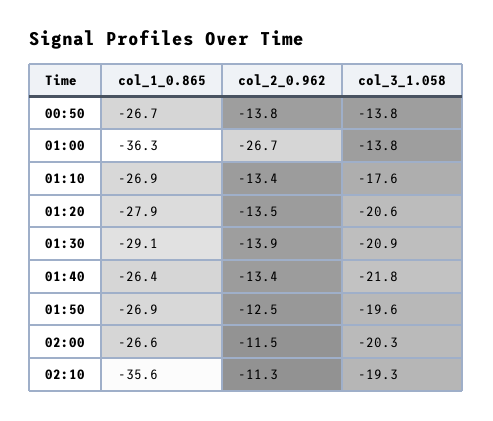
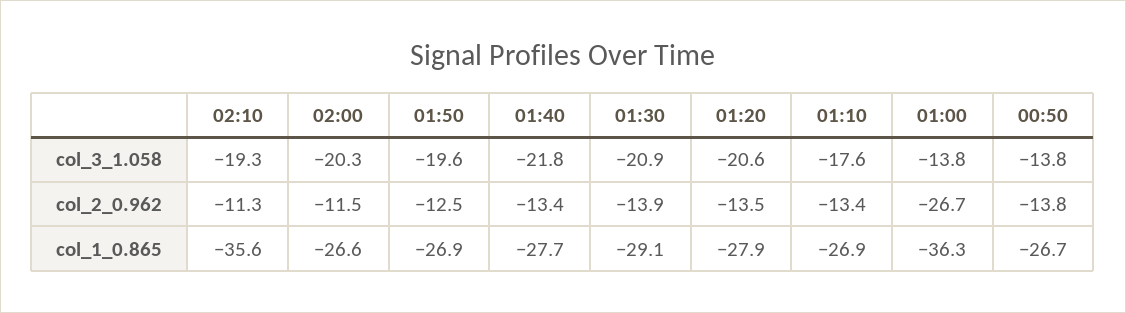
  {
    "col_1_0.865": {
      "00:50": -26.7,
      "01:00": -36.3,
      "01:10": -26.9,
      "01:20": -27.9,
      "01:30": -29.1,
-     "01:40": -26.4,
+     "01:40": -27.7,
      "01:50": -26.9,
      "02:00": -26.6,
      "02:10": -35.6
    },
    "col_2_0.962": {
      "00:50": -13.8,
      "01:00": -26.7,
      "01:10": -13.4,
      "01:20": -13.5,
      "01:30": -13.9,
      "01:40": -13.4,
      "01:50": -12.5,
      "02:00": -11.5,
      "02:10": -11.3
    },
    "col_3_1.058": {
      "00:50": -13.8,
      "01:00": -13.8,
      "01:10": -17.6,
      "01:20": -20.6,
      "01:30": -20.9,
      "01:40": -21.8,
      "01:50": -19.6,
      "02:00": -20.3,
      "02:10": -19.3
    }
  }

